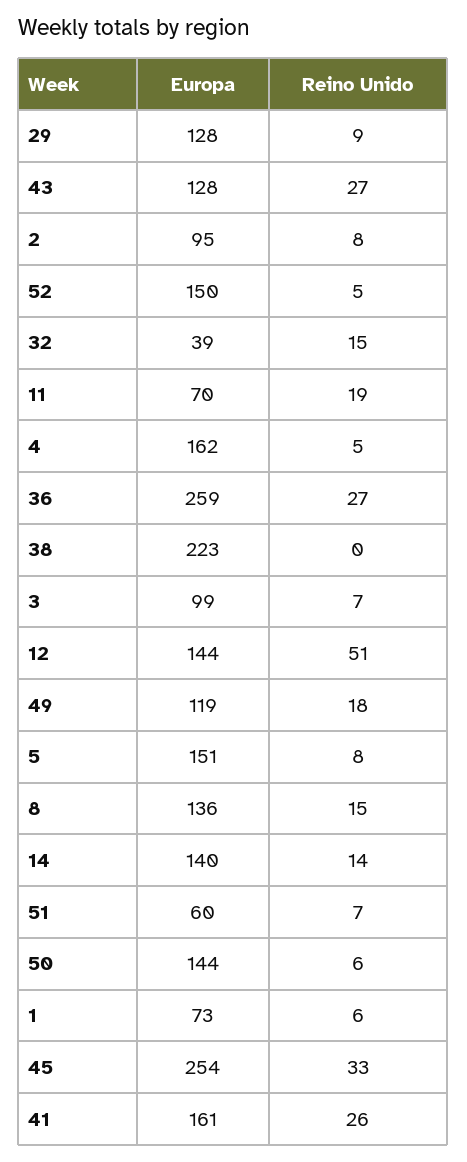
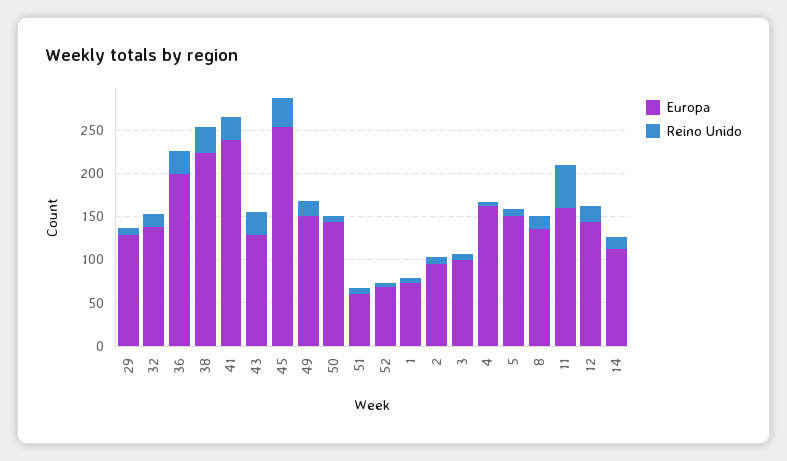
  {
    "Europa": {
      "29": 128,
      "43": 128,
      "2": 95,
-     "52": 150,
+     "52": 70,
-     "32": 39,
+     "32": 140,
-     "11": 70,
+     "11": 160,
      "4": 162,
-     "36": 259,
+     "36": 200,
      "38": 223,
      "3": 99,
      "12": 144,
-     "49": 119,
+     "49": 150,
      "5": 151,
      "8": 136,
-     "14": 140,
+     "14": 110,
      "51": 60,
      "50": 144,
      "1": 73,
      "45": 254,
-     "41": 161
+     "41": 240
    },
    "Reino Unido": {
      "29": 9,
      "43": 27,
      "2": 8,
      "52": 5,
      "32": 15,
-     "11": 19,
+     "11": 50,
      "4": 5,
      "36": 27,
-     "38": 0,
+     "38": 30,
      "3": 7,
-     "12": 51,
+     "12": 20,
      "49": 18,
      "5": 8,
      "8": 15,
      "14": 14,
      "51": 7,
      "50": 6,
      "1": 6,
      "45": 33,
      "41": 26
    }
  }

